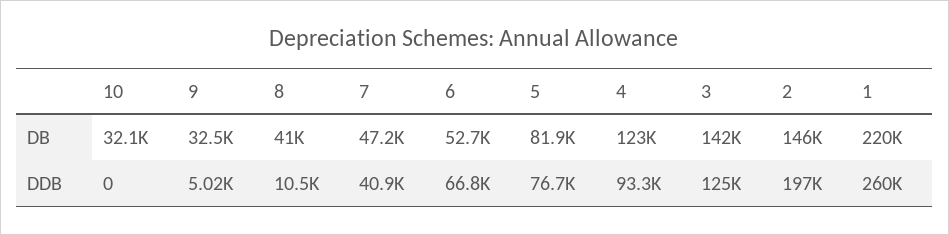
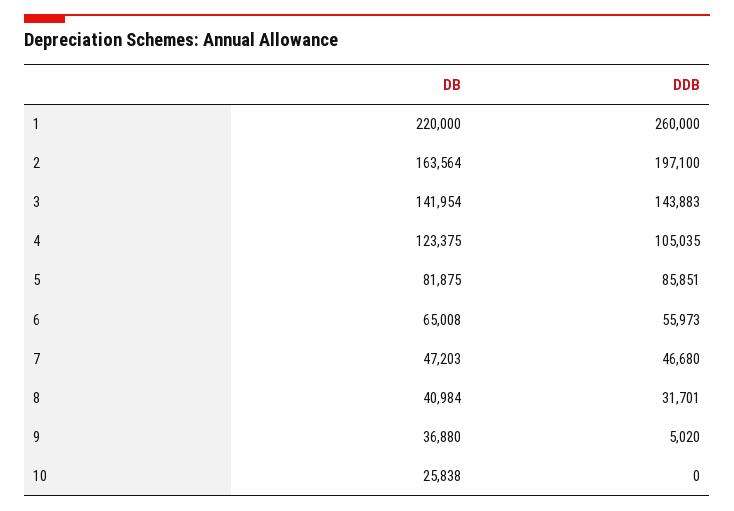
  {
    "10": {
-     "DB": 32100,
+     "DB": 25838,
      "DDB": 0
    },
    "9": {
-     "DB": 32500,
+     "DB": 36880,
      "DDB": 5020
    },
    "8": {
      "DB": 40984,
-     "DDB": 10500
+     "DDB": 31701
    },
    "7": {
      "DB": 47203,
-     "DDB": 40900
+     "DDB": 46680
    },
    "6": {
-     "DB": 52700,
+     "DB": 65008,
-     "DDB": 66800
+     "DDB": 55973
    },
    "5": {
      "DB": 81875,
-     "DDB": 76700
+     "DDB": 85851
    },
    "4": {
      "DB": 123375,
-     "DDB": 93300
+     "DDB": 105035
    },
    "3": {
      "DB": 141954,
-     "DDB": 125000
+     "DDB": 143883
    },
    "2": {
-     "DB": 146000,
+     "DB": 163564,
      "DDB": 197100
    },
    "1": {
      "DB": 220000,
      "DDB": 260000
    }
  }

